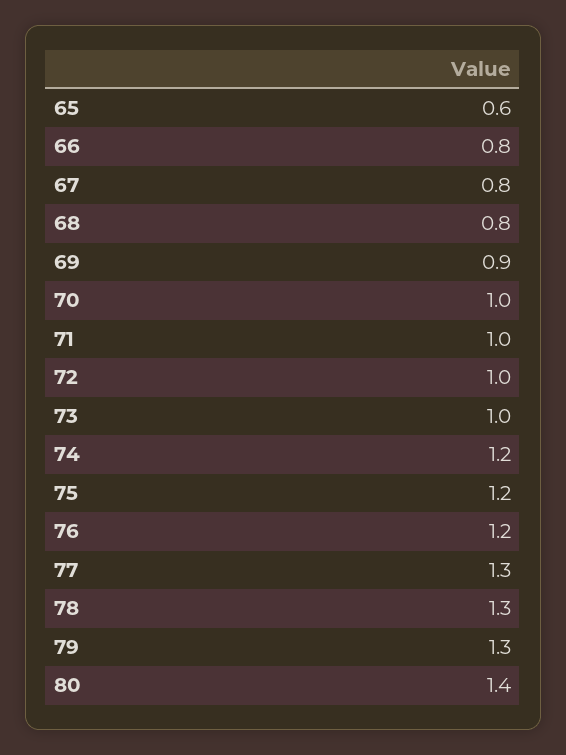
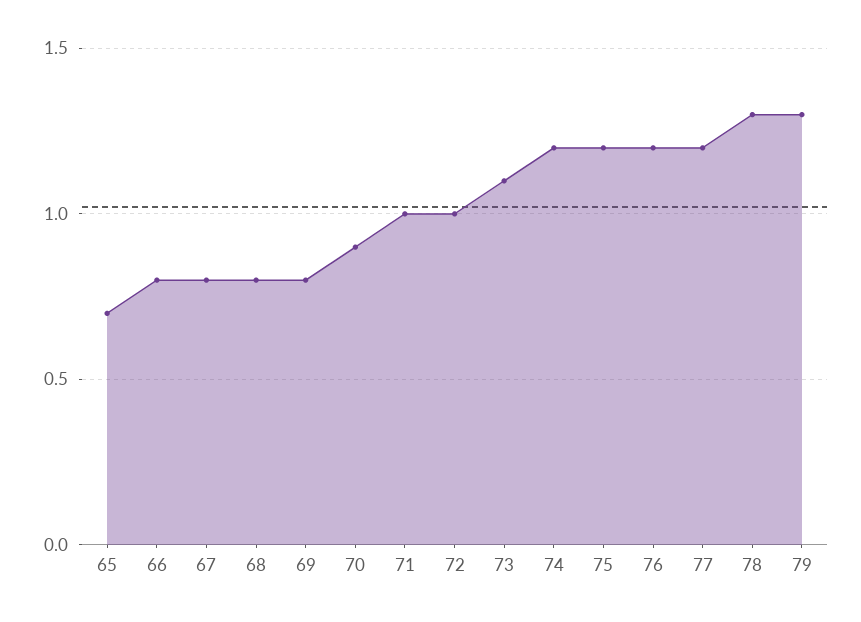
  {
-   "65": 0.6,
+   "65": 0.7,
    "66": 0.8,
    "67": 0.8,
    "68": 0.8,
-   "69": 0.9,
+   "69": 0.8,
-   "70": 1,
+   "70": 0.9,
    "71": 1,
    "72": 1,
-   "73": 1,
+   "73": 1.1,
    "74": 1.2,
    "75": 1.2,
    "76": 1.2,
-   "77": 1.3,
+   "77": 1.2,
    "78": 1.3,
-   "79": 1.3,
+   "79": 1.3
-   "80": 1.4
  }

